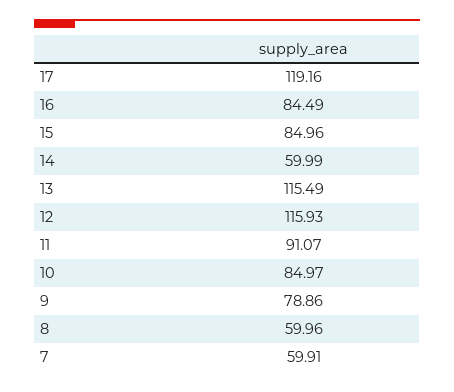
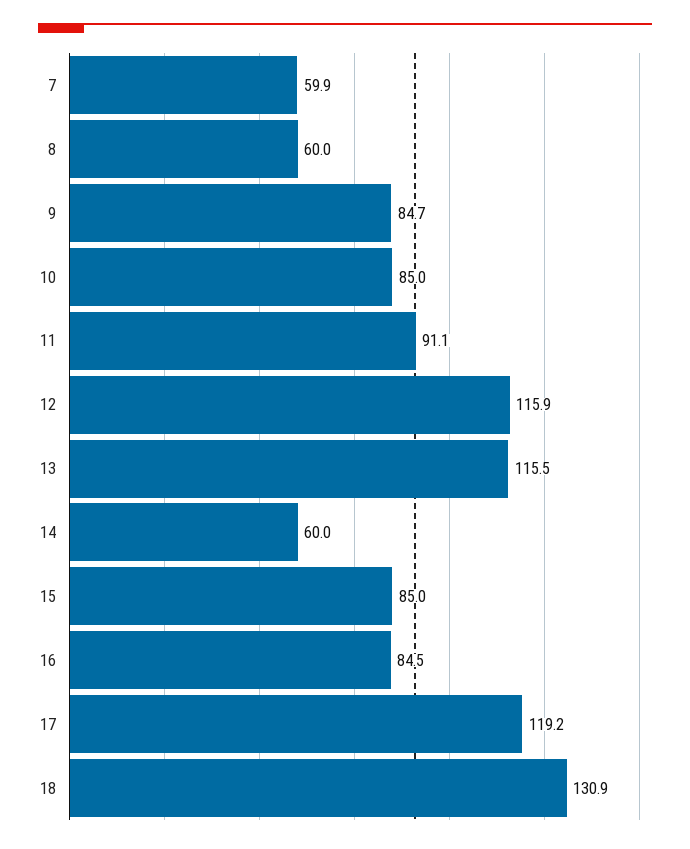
  {
    "17": 119.16,
    "16": 84.49,
    "15": 84.96,
    "14": 59.99,
    "13": 115.49,
    "12": 115.93,
    "11": 91.07,
    "10": 84.97,
-   "9": 78.86,
+   "9": 84.7,
    "8": 59.96,
-   "7": 59.91
+   "7": 59.91,
+   "18": 130.9
  }

